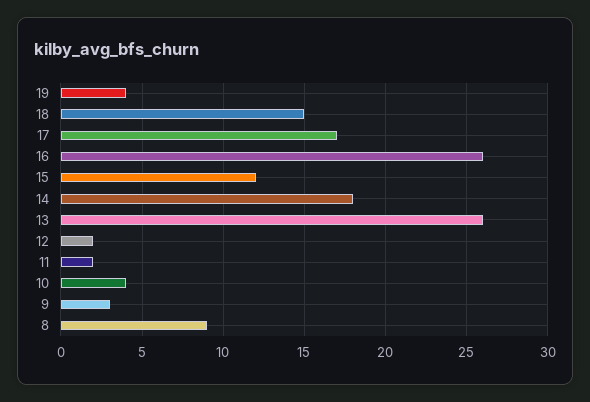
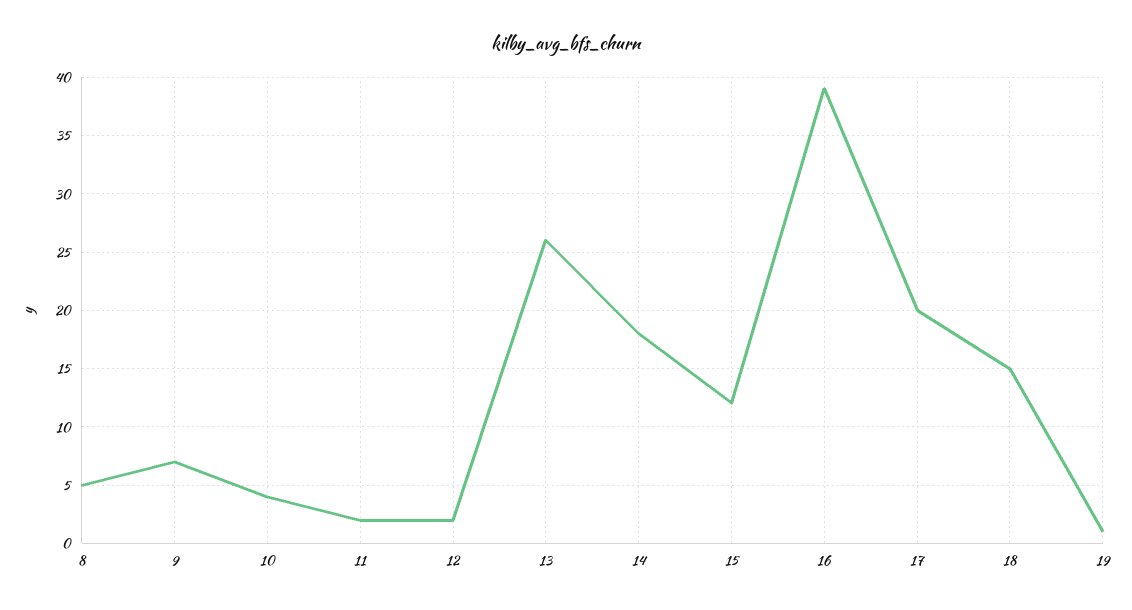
  {
-   "19": 4,
+   "19": 1,
    "18": 15,
-   "17": 17,
+   "17": 20,
-   "16": 26,
+   "16": 39,
    "15": 12,
    "14": 18,
    "13": 26,
    "12": 2,
    "11": 2,
    "10": 4,
-   "9": 3,
+   "9": 7,
-   "8": 9
+   "8": 5
  }

